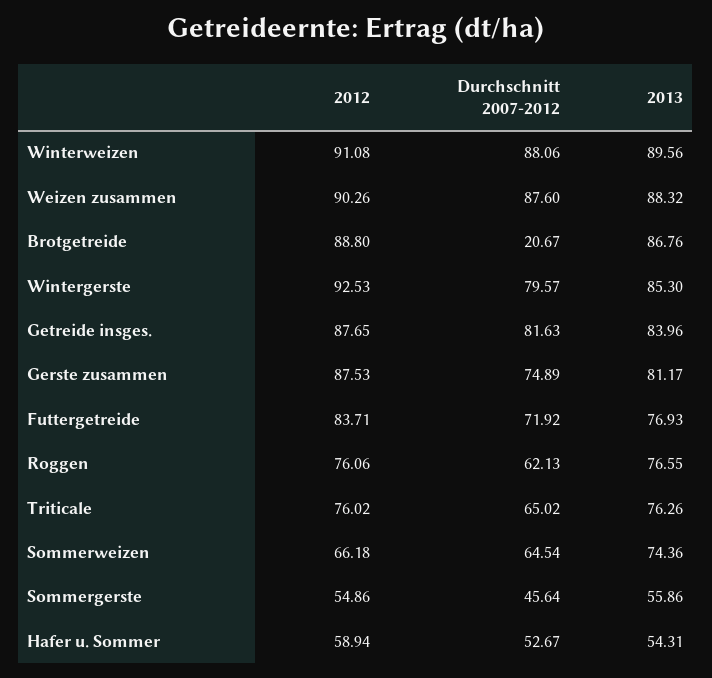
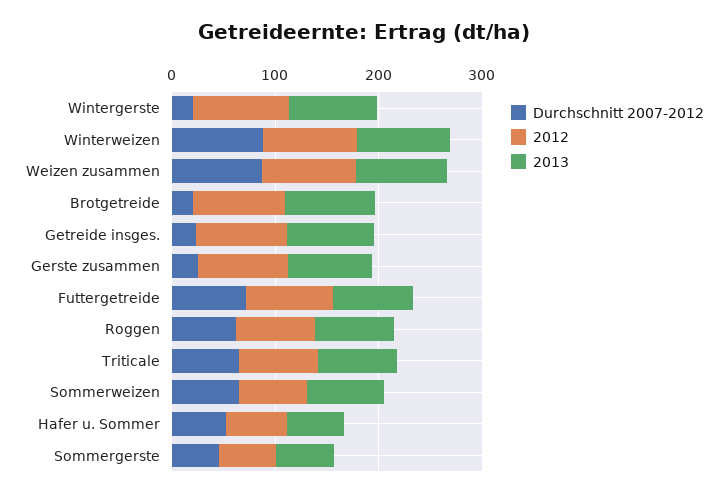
  {
    "2012": {
      "Winterweizen": 91.08,
      "Weizen zusammen": 90.26,
      "Brotgetreide": 88.8,
      "Wintergerste": 92.53,
      "Getreide insges.": 87.65,
      "Gerste zusammen": 87.53,
      "Futtergetreide": 83.71,
      "Roggen": 76.06,
      "Triticale": 76.02,
      "Sommerweizen": 66.18,
      "Sommergerste": 54.86,
      "Hafer u. Sommer": 58.94
    },
    "Durchschnitt 2007-2012": {
      "Winterweizen": 88.06,
      "Weizen zusammen": 87.6,
      "Brotgetreide": 20.67,
-     "Wintergerste": 79.57,
+     "Wintergerste": 20,
-     "Getreide insges.": 81.63,
+     "Getreide insges.": 20,
-     "Gerste zusammen": 74.89,
+     "Gerste zusammen": 20,
      "Futtergetreide": 71.92,
      "Roggen": 62.13,
      "Triticale": 65.02,
      "Sommerweizen": 64.54,
      "Sommergerste": 45.64,
      "Hafer u. Sommer": 52.67
    },
    "2013": {
      "Winterweizen": 89.56,
      "Weizen zusammen": 88.32,
      "Brotgetreide": 86.76,
      "Wintergerste": 85.3,
      "Getreide insges.": 83.96,
      "Gerste zusammen": 81.17,
      "Futtergetreide": 76.93,
      "Roggen": 76.55,
      "Triticale": 76.26,
      "Sommerweizen": 74.36,
      "Sommergerste": 55.86,
      "Hafer u. Sommer": 54.31
    }
  }

